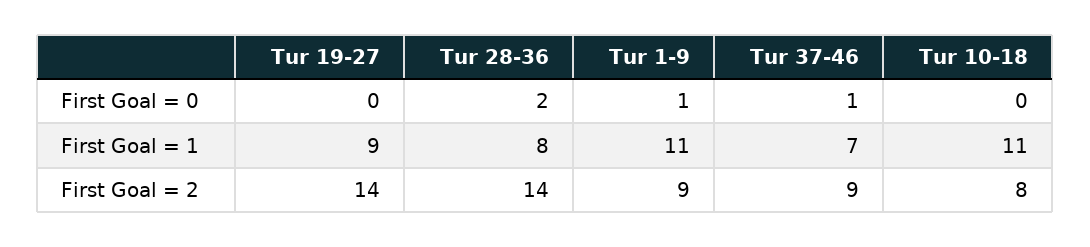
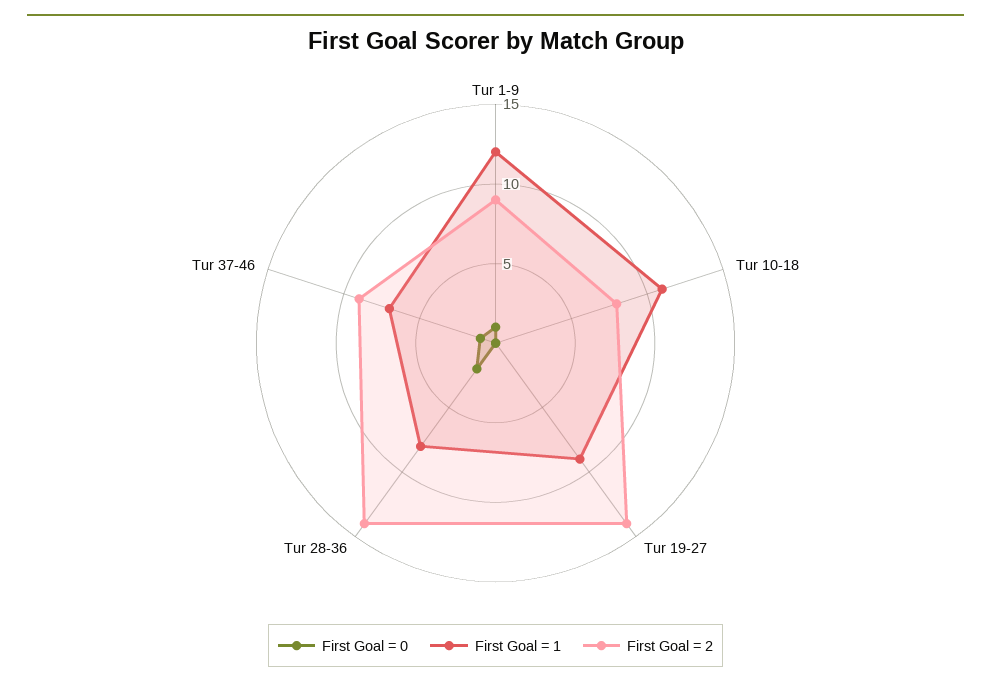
  {
    "First Goal = 0": {
      "Tur 19-27": 0,
      "Tur 28-36": 2,
      "Tur 1-9": 1,
      "Tur 37-46": 1,
      "Tur 10-18": 0
    },
    "First Goal = 1": {
      "Tur 19-27": 9,
      "Tur 28-36": 8,
-     "Tur 1-9": 11,
+     "Tur 1-9": 12,
      "Tur 37-46": 7,
      "Tur 10-18": 11
    },
    "First Goal = 2": {
      "Tur 19-27": 14,
      "Tur 28-36": 14,
      "Tur 1-9": 9,
      "Tur 37-46": 9,
      "Tur 10-18": 8
    }
  }

